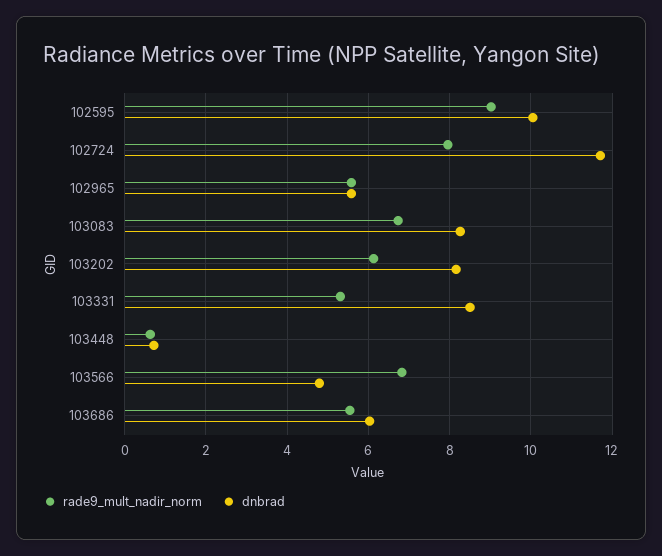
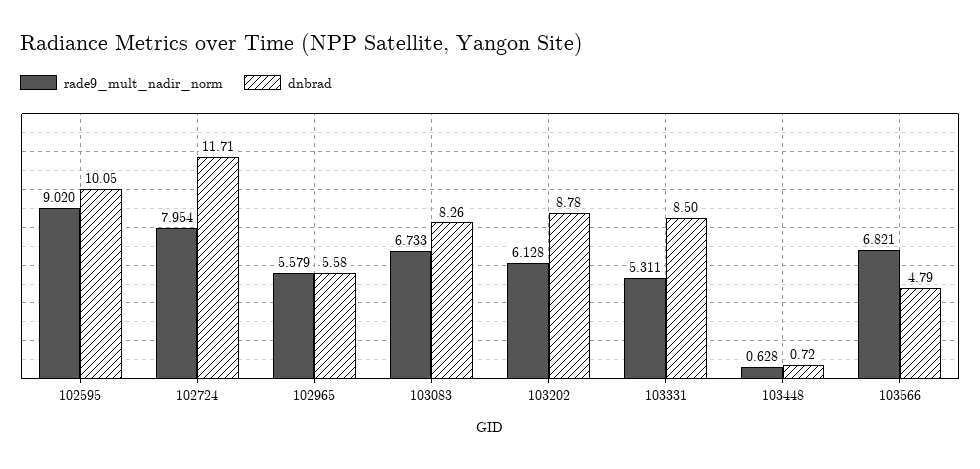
  {
    "rade9_mult_nadir_norm": {
      "102595": 9.02,
      "102724": 7.954,
      "102965": 5.579,
      "103083": 6.733,
      "103202": 6.128,
      "103331": 5.311,
      "103448": 0.628,
-     "103566": 6.821,
+     "103566": 6.821
-     "103686": 5.6
    },
    "dnbrad": {
      "102595": 10.05,
      "102724": 11.71,
      "102965": 5.58,
      "103083": 8.26,
-     "103202": 8.2,
+     "103202": 8.78,
      "103331": 8.5,
      "103448": 0.72,
-     "103566": 4.79,
+     "103566": 4.79
-     "103686": 6
    }
  }

